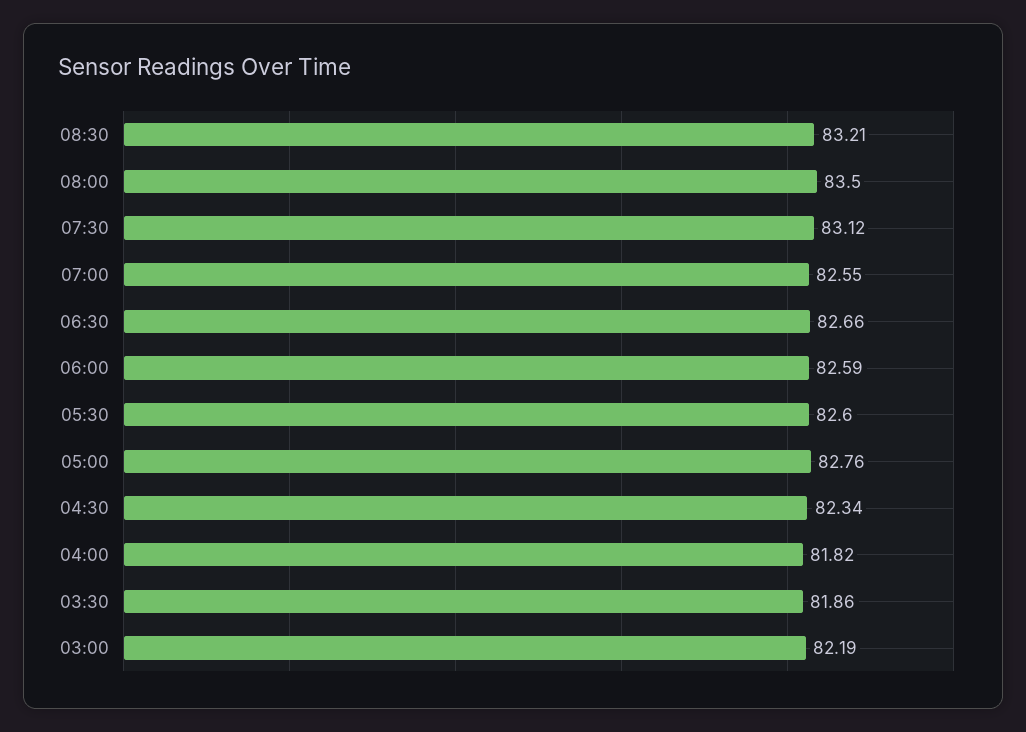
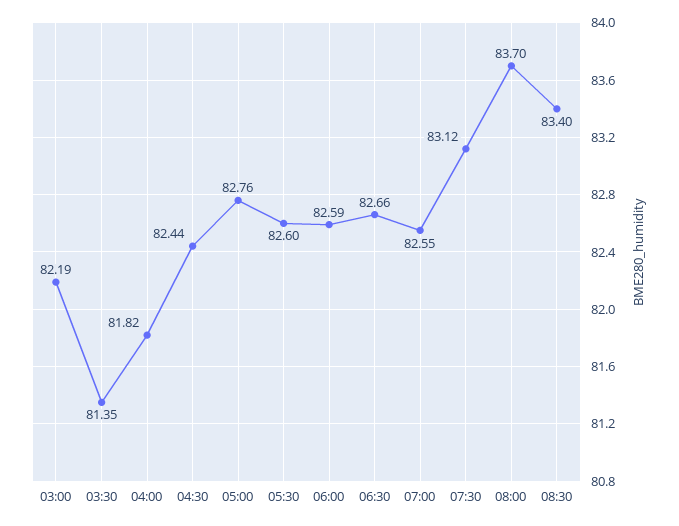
  {
-   "08:30": 83.21,
+   "08:30": 83.4,
-   "08:00": 83.5,
+   "08:00": 83.7,
    "07:30": 83.12,
    "07:00": 82.55,
    "06:30": 82.66,
    "06:00": 82.59,
    "05:30": 82.6,
    "05:00": 82.76,
-   "04:30": 82.34,
+   "04:30": 82.44,
    "04:00": 81.82,
-   "03:30": 81.86,
+   "03:30": 81.35,
    "03:00": 82.19
  }

